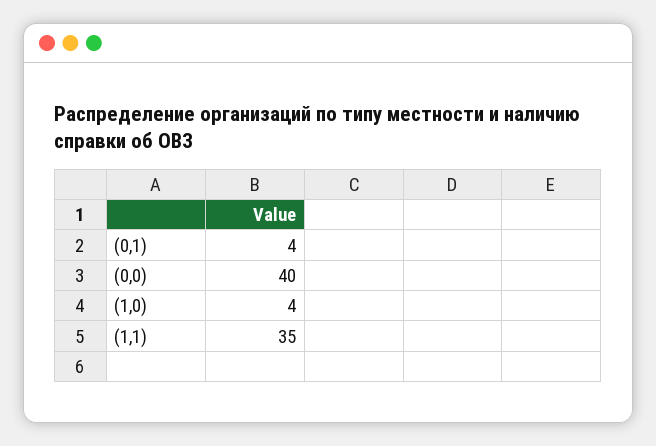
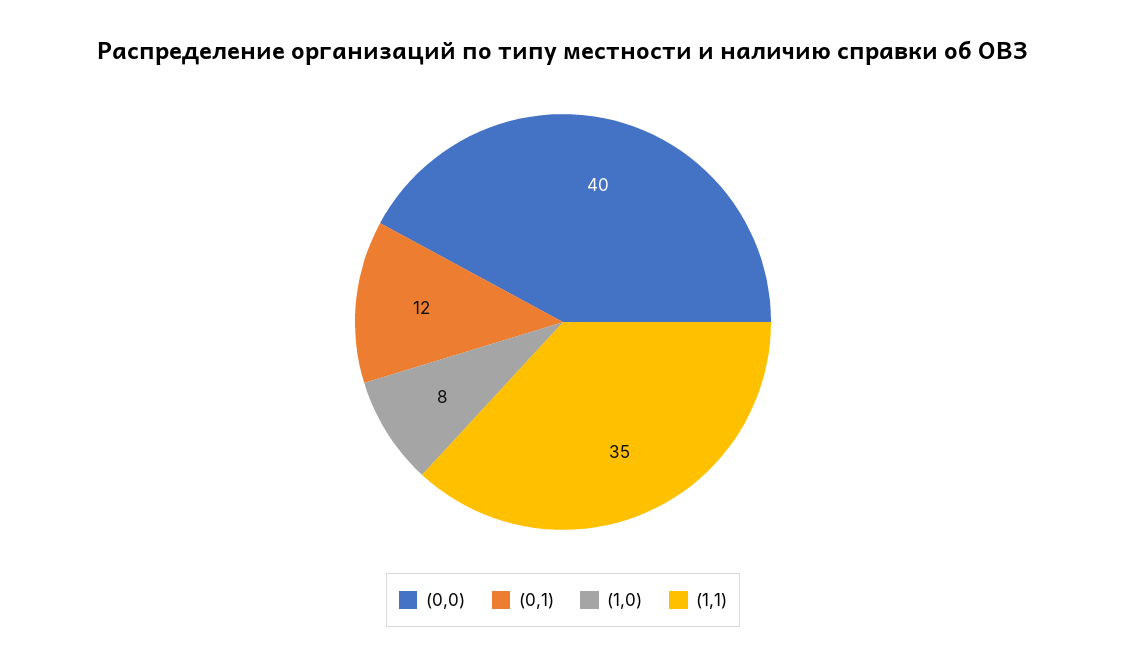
  {
-   "(0,1)": 4,
+   "(0,1)": 12,
    "(0,0)": 40,
-   "(1,0)": 4,
+   "(1,0)": 8,
    "(1,1)": 35
  }

